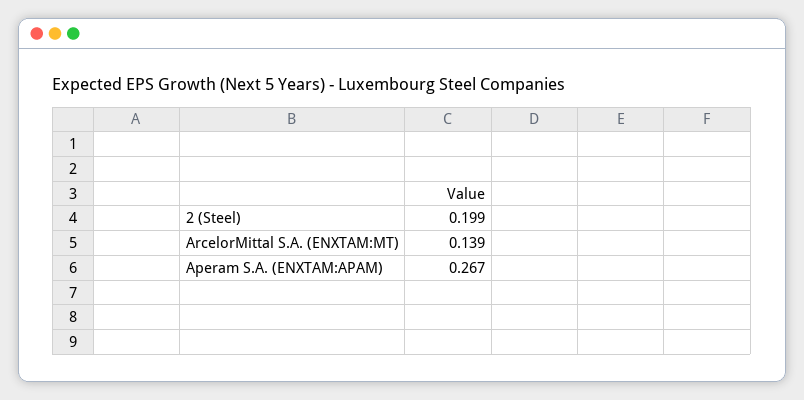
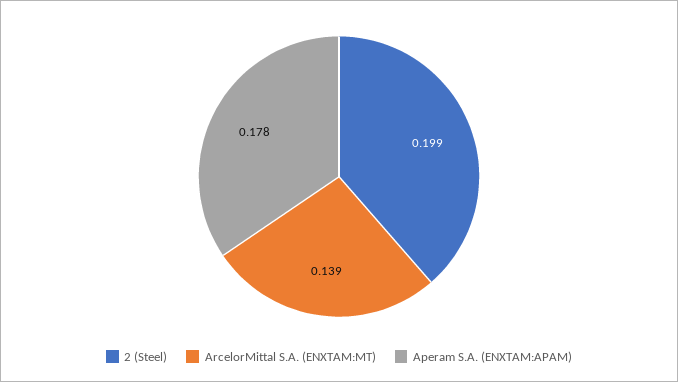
  {
    "2 (Steel)": 0.199,
    "ArcelorMittal S.A. (ENXTAM:MT)": 0.139,
-   "Aperam S.A. (ENXTAM:APAM)": 0.267
+   "Aperam S.A. (ENXTAM:APAM)": 0.178
  }

